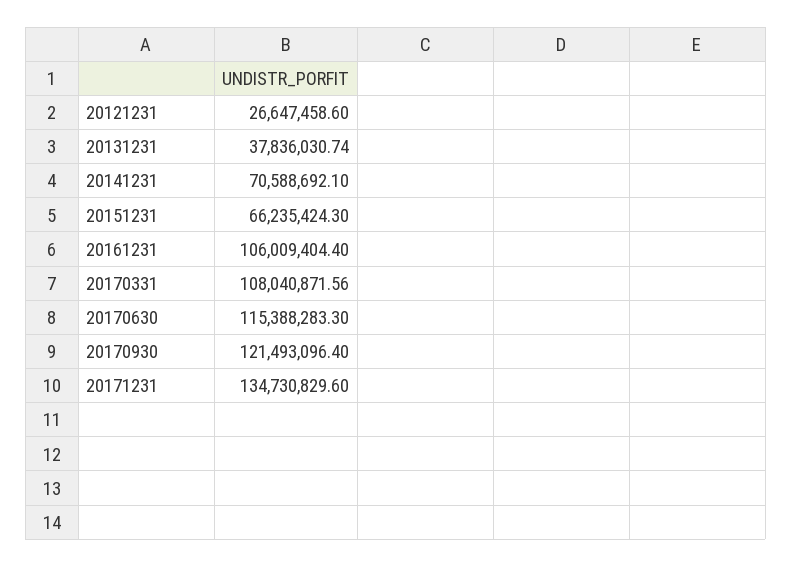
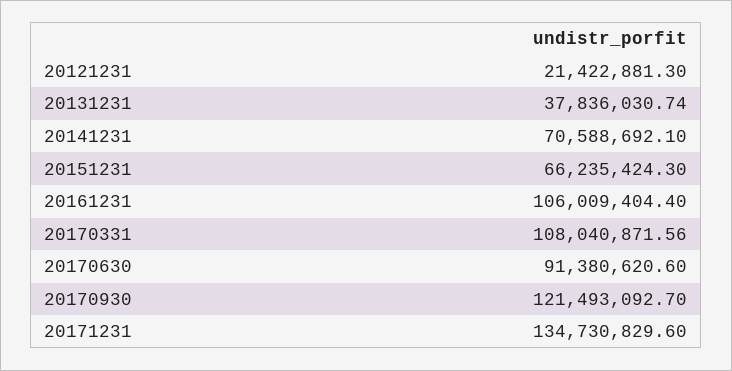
  {
-   "20121231": 26647458.6,
+   "20121231": 21422881.3,
    "20131231": 37836030.74,
    "20141231": 70588692.1,
    "20151231": 66235424.3,
    "20161231": 106009404.4,
    "20170331": 108040871.56,
-   "20170630": 115388283.3,
+   "20170630": 91380620.6,
-   "20170930": 121493096.4,
+   "20170930": 121493092.7,
    "20171231": 134730829.6
  }

